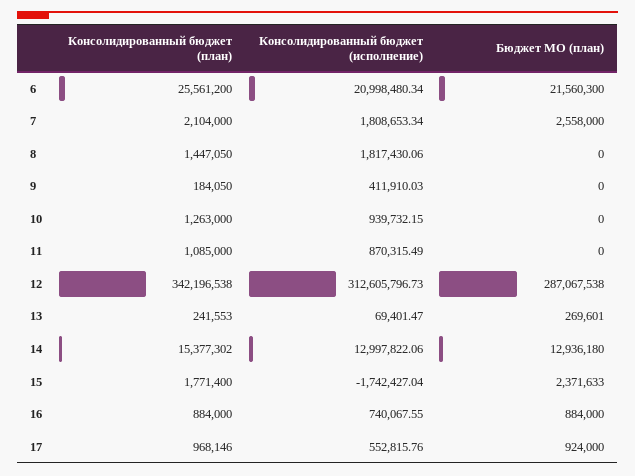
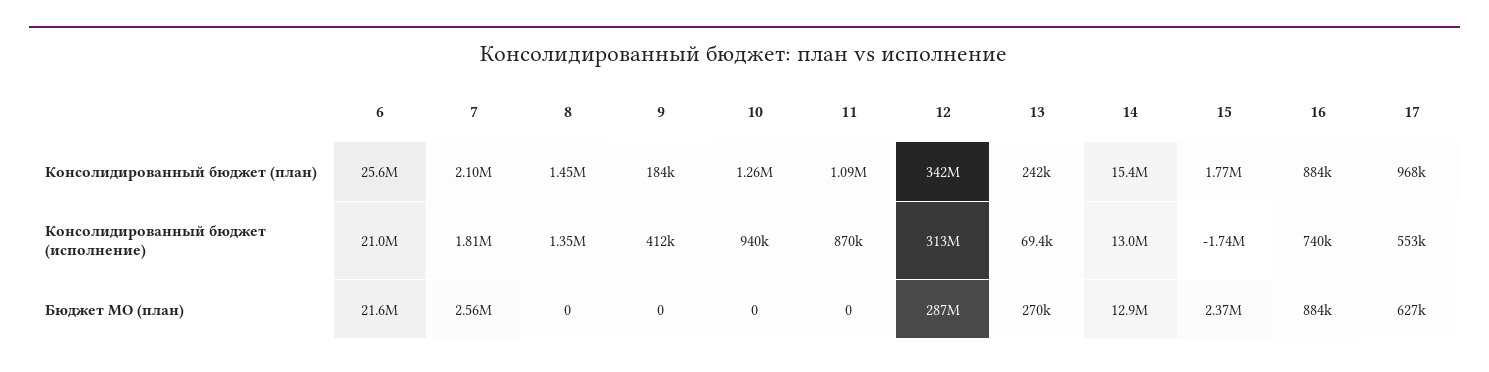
  {
    "Консолидированный бюджет (план)": {
      "6": 25561200,
      "7": 2104000,
      "8": 1447050,
      "9": 184050,
      "10": 1263000,
      "11": 1085000,
      "12": 342196538,
      "13": 241553,
      "14": 15377302,
      "15": 1771400,
      "16": 884000,
      "17": 968146
    },
    "Консолидированный бюджет (исполнение)": {
      "6": 20998480.34,
      "7": 1808653.34,
-     "8": 1817430.06,
+     "8": 1350000,
      "9": 411910.03,
      "10": 939732.15,
      "11": 870315.49,
      "12": 312605796.73,
      "13": 69401.47,
      "14": 12997822.06,
      "15": -1742427.04,
      "16": 740067.55,
      "17": 552815.76
    },
    "Бюджет МО (план)": {
      "6": 21560300,
      "7": 2558000,
      "8": 0,
      "9": 0,
      "10": 0,
      "11": 0,
      "12": 287067538,
      "13": 269601,
      "14": 12936180,
      "15": 2371633,
      "16": 884000,
-     "17": 924000
+     "17": 627000
    }
  }

